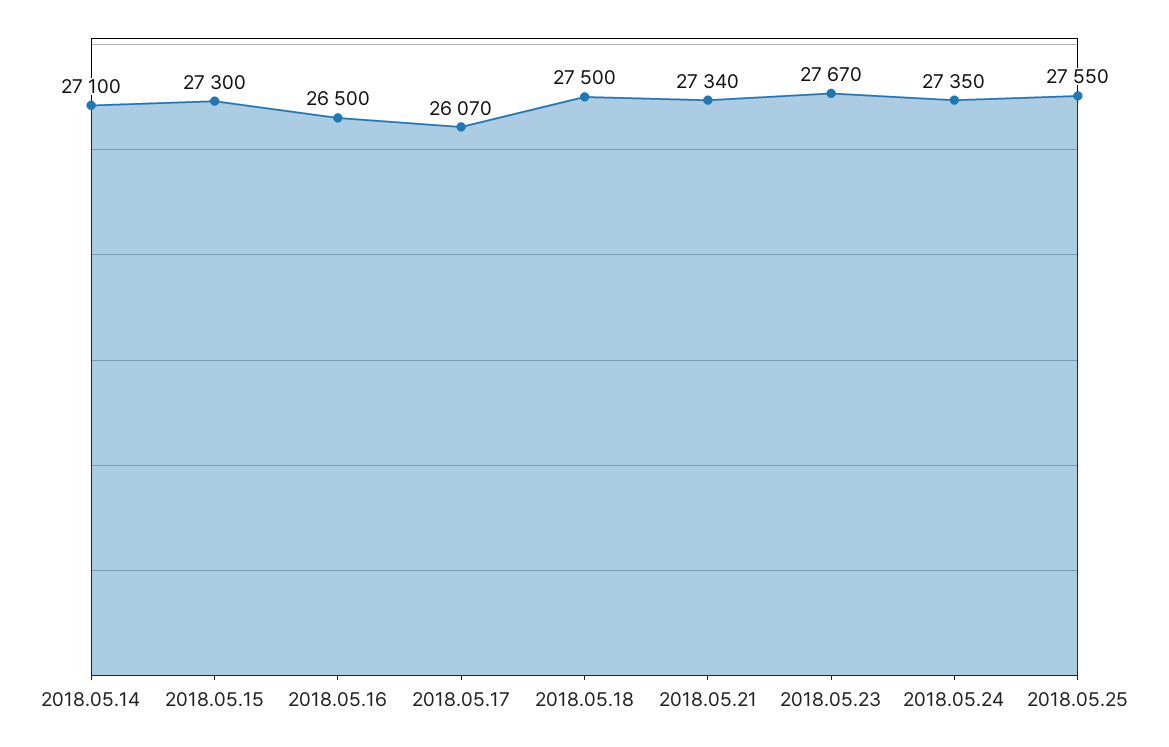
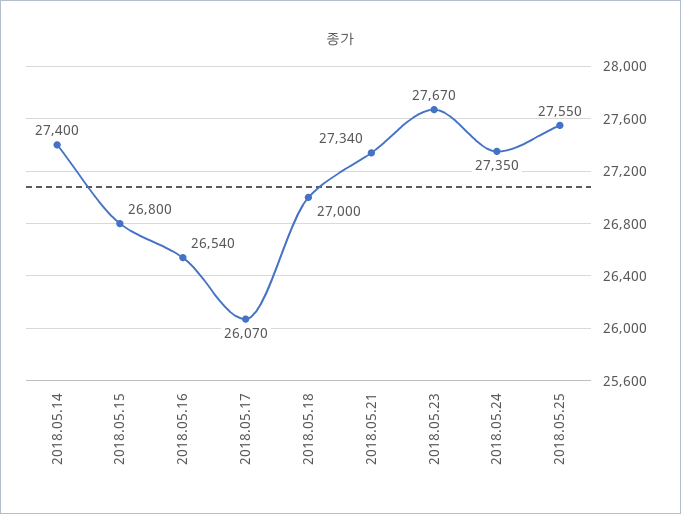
  {
-   "2018.05.14": 27100,
+   "2018.05.14": 27400,
-   "2018.05.15": 27300,
+   "2018.05.15": 26800,
-   "2018.05.16": 26500,
+   "2018.05.16": 26540,
    "2018.05.17": 26070,
-   "2018.05.18": 27500,
+   "2018.05.18": 27000,
    "2018.05.21": 27340,
    "2018.05.23": 27670,
    "2018.05.24": 27350,
    "2018.05.25": 27550
  }

